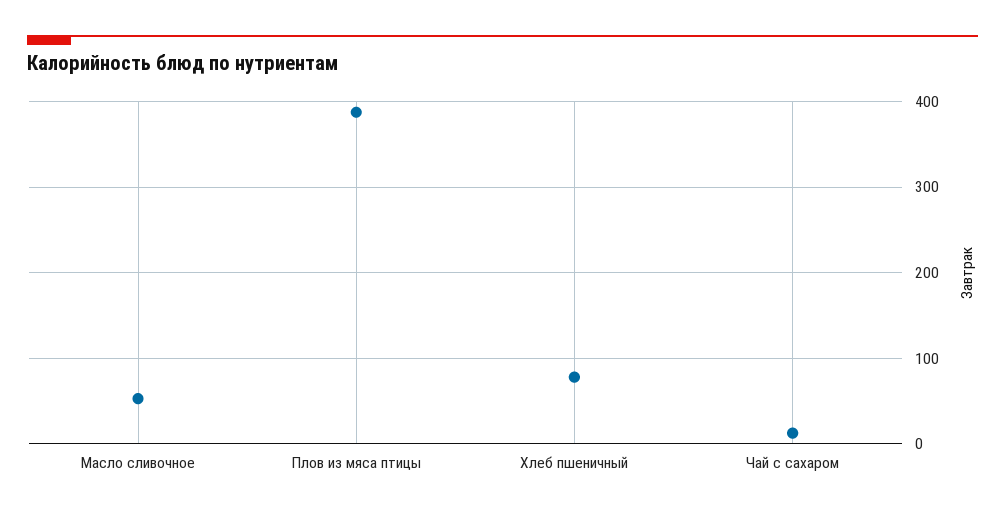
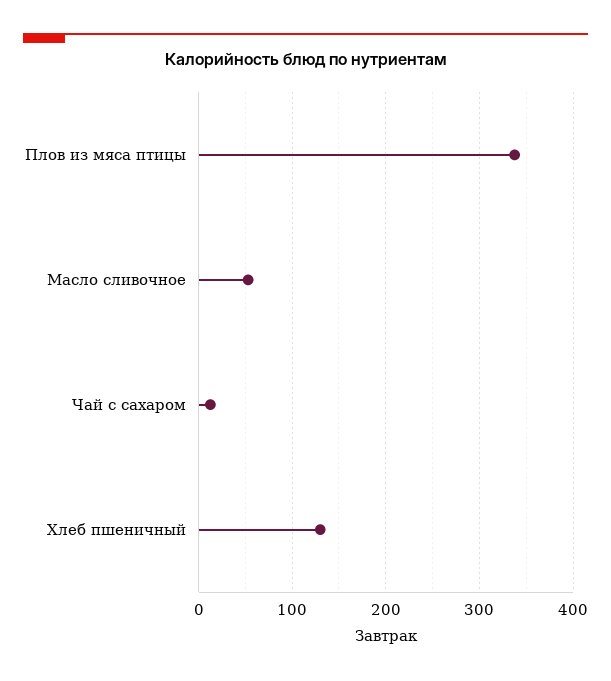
  {
    "Масло сливочное": 50,
-   "Плов из мяса птицы": 390,
+   "Плов из мяса птицы": 340,
-   "Хлеб пшеничный": 80,
+   "Хлеб пшеничный": 130,
    "Чай с сахаром": 10
  }

